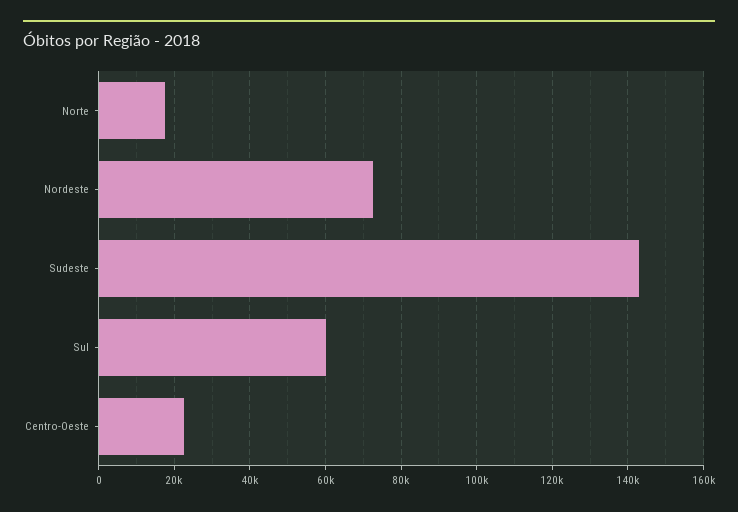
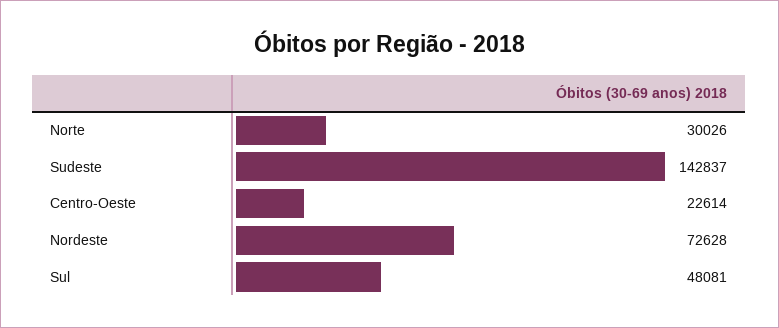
  {
-   "Norte": 18000,
+   "Norte": 30026,
    "Nordeste": 72628,
    "Sudeste": 142837,
-   "Sul": 60000,
+   "Sul": 48081,
    "Centro-Oeste": 22614
  }

